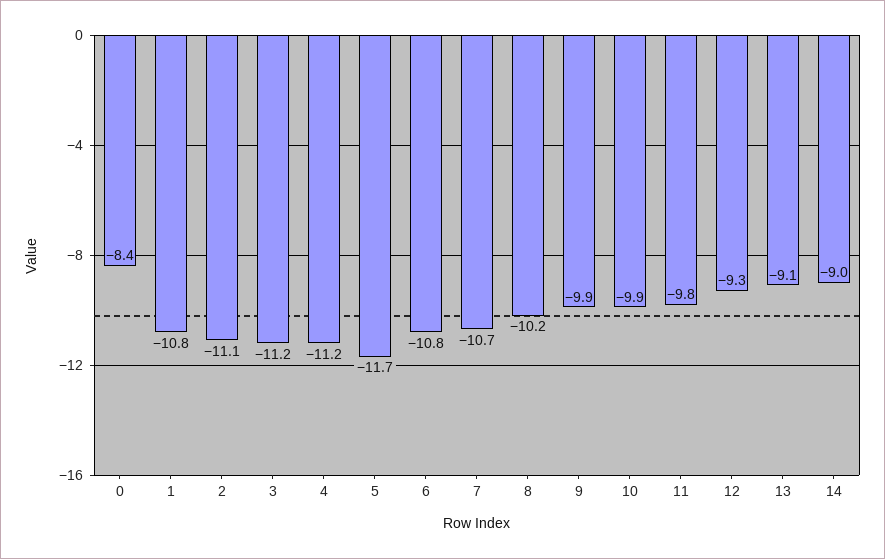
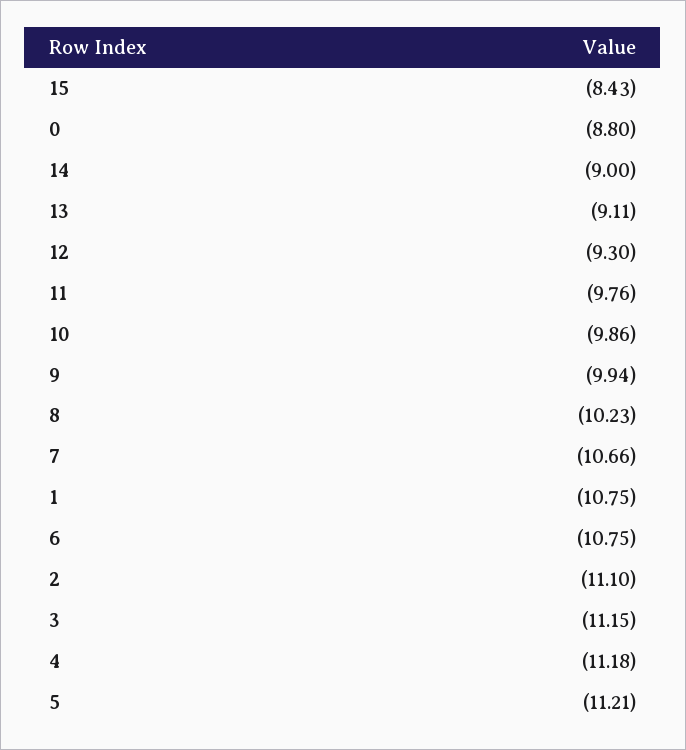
  {
-   "0": -8.4,
+   "0": -8.8,
    "1": -10.75,
    "2": -11.1,
    "3": -11.15,
    "4": -11.18,
-   "5": -11.7,
+   "5": -11.21,
    "6": -10.75,
    "7": -10.66,
    "8": -10.23,
    "9": -9.94,
    "10": -9.86,
    "11": -9.76,
    "12": -9.3,
    "13": -9.11,
-   "14": -9
+   "14": -9,
+   "15": -8.43
  }

